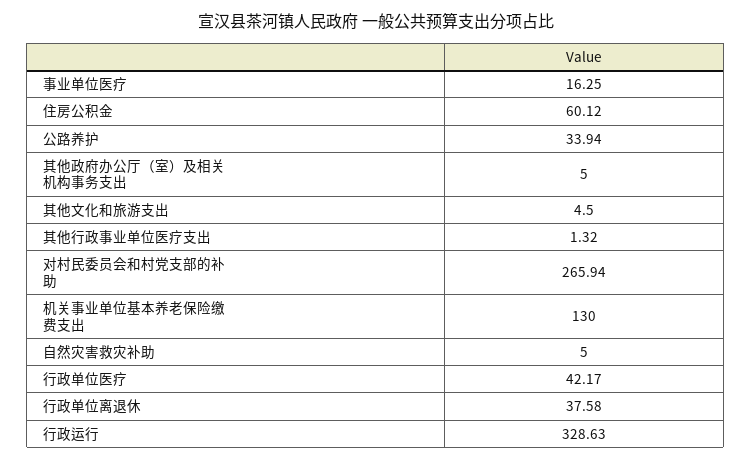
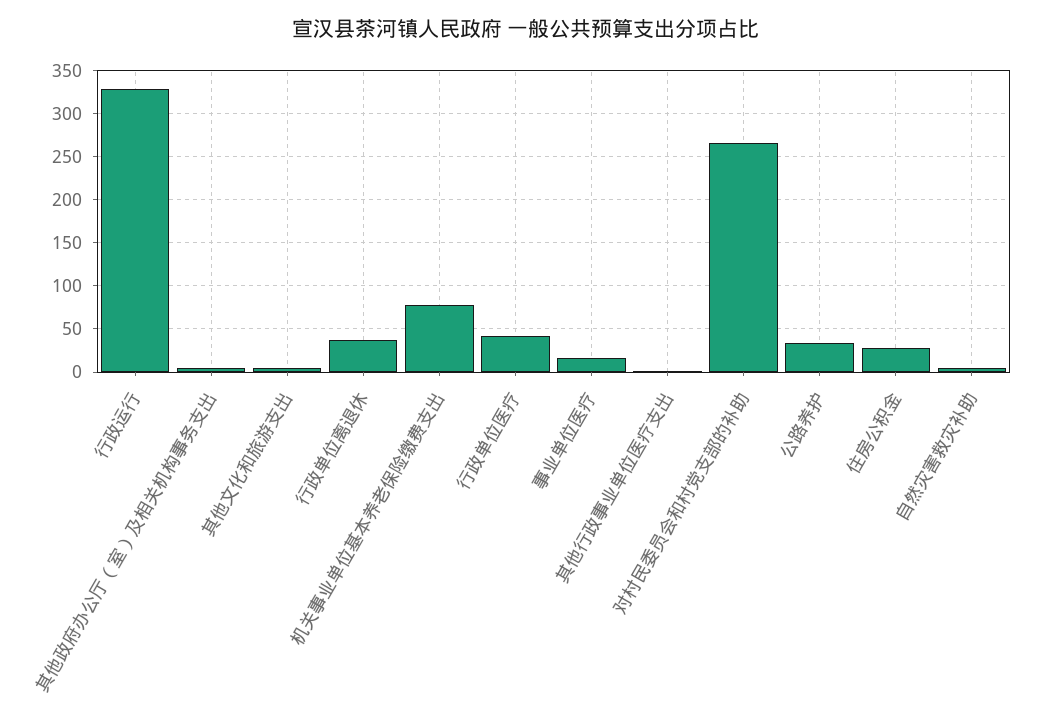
  {
    "事业单位医疗": 16.25,
-   "住房公积金": 60.12,
+   "住房公积金": 30,
    "公路养护": 33.94,
    "其他政府办公厅（室）及相关机构事务支出": 5,
    "其他文化和旅游支出": 4.5,
    "其他行政事业单位医疗支出": 1.32,
    "对村民委员会和村党支部的补助": 265.94,
-   "机关事业单位基本养老保险缴费支出": 130,
+   "机关事业单位基本养老保险缴费支出": 80,
    "自然灾害救灾补助": 5,
    "行政单位医疗": 42.17,
    "行政单位离退休": 37.58,
    "行政运行": 328.63
  }

